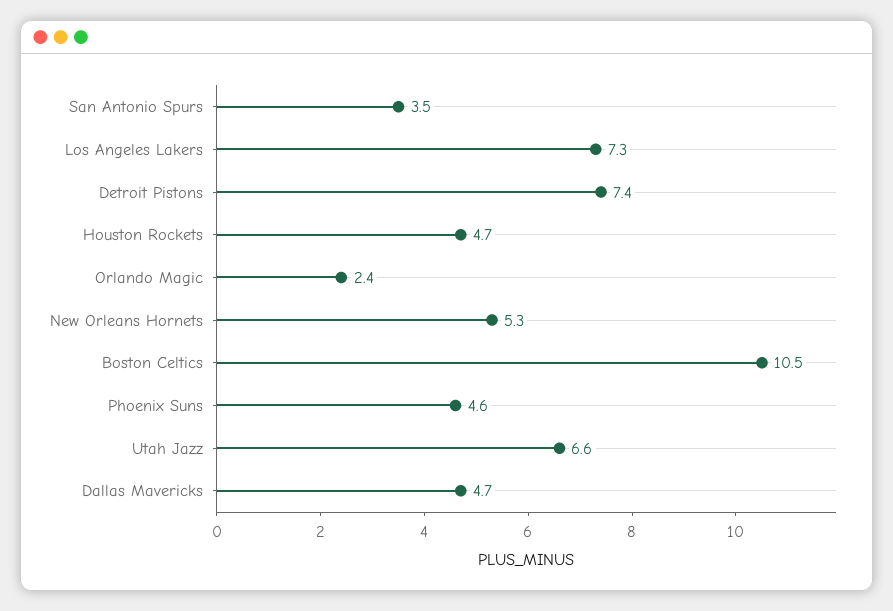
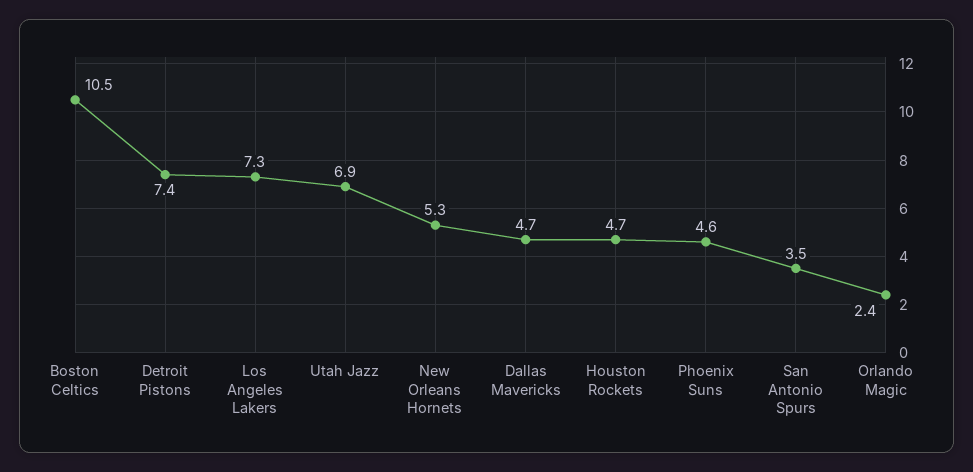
  {
    "San Antonio Spurs": 3.5,
    "Los Angeles Lakers": 7.3,
    "Detroit Pistons": 7.4,
    "Houston Rockets": 4.7,
    "Orlando Magic": 2.4,
    "New Orleans Hornets": 5.3,
    "Boston Celtics": 10.5,
    "Phoenix Suns": 4.6,
-   "Utah Jazz": 6.6,
+   "Utah Jazz": 6.9,
    "Dallas Mavericks": 4.7
  }

